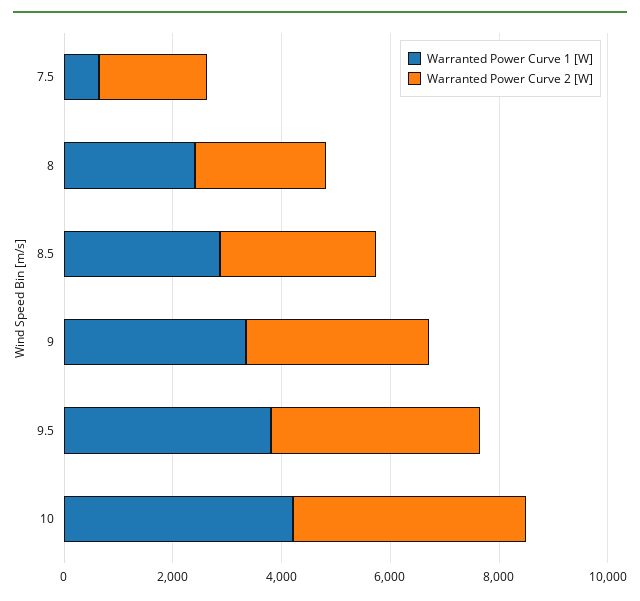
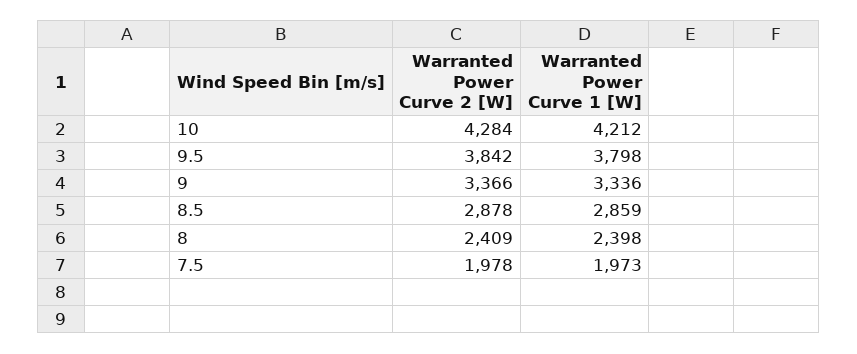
  {
    "Warranted Power Curve 1 [W]": {
-     "7.5": 500,
+     "7.5": 1973,
      "8": 2398,
      "8.5": 2859,
      "9": 3336,
      "9.5": 3798,
      "10": 4212
    },
    "Warranted Power Curve 2 [W]": {
      "7.5": 1978,
      "8": 2409,
      "8.5": 2878,
      "9": 3366,
      "9.5": 3842,
      "10": 4284
    }
  }

